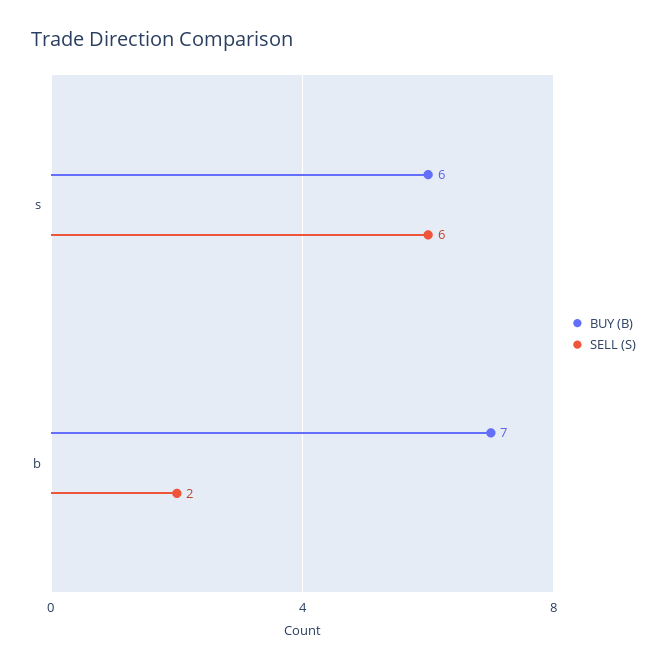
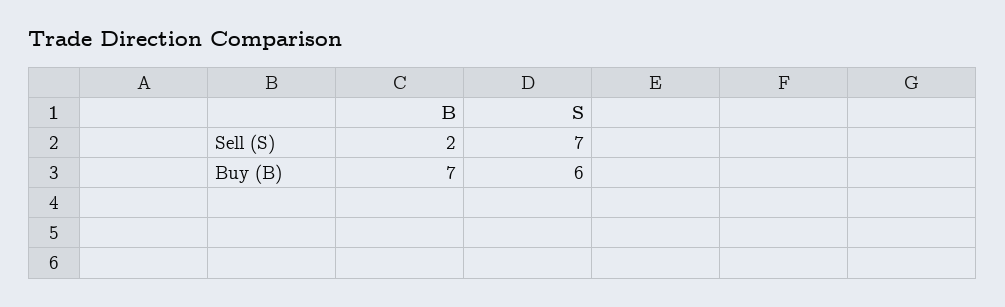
  {
    "BUY (B)": {
      "s": 6,
      "b": 7
    },
    "SELL (S)": {
-     "s": 6,
+     "s": 7,
      "b": 2
    }
  }

